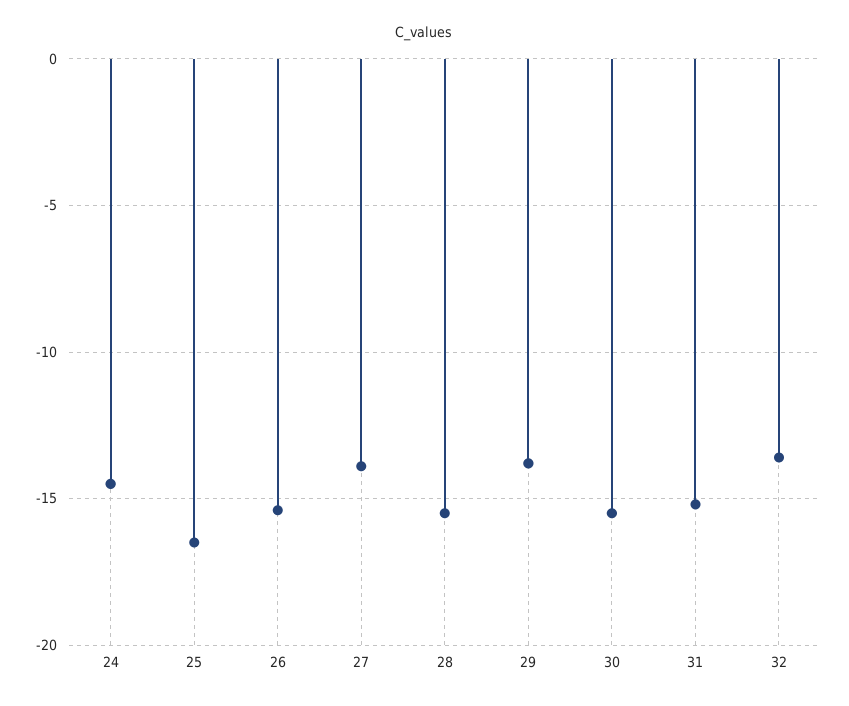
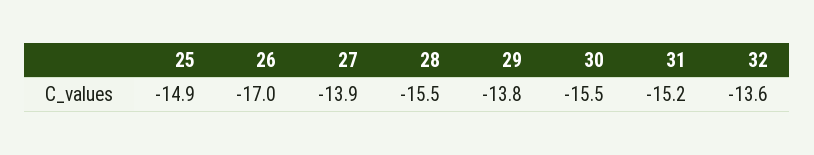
  {
-   "24": -14.5,
-   "25": -16.5,
+   "25": -14.9,
-   "26": -15.5,
+   "26": -17,
    "27": -13.9,
    "28": -15.5,
    "29": -13.8,
    "30": -15.5,
    "31": -15.2,
    "32": -13.6
  }

